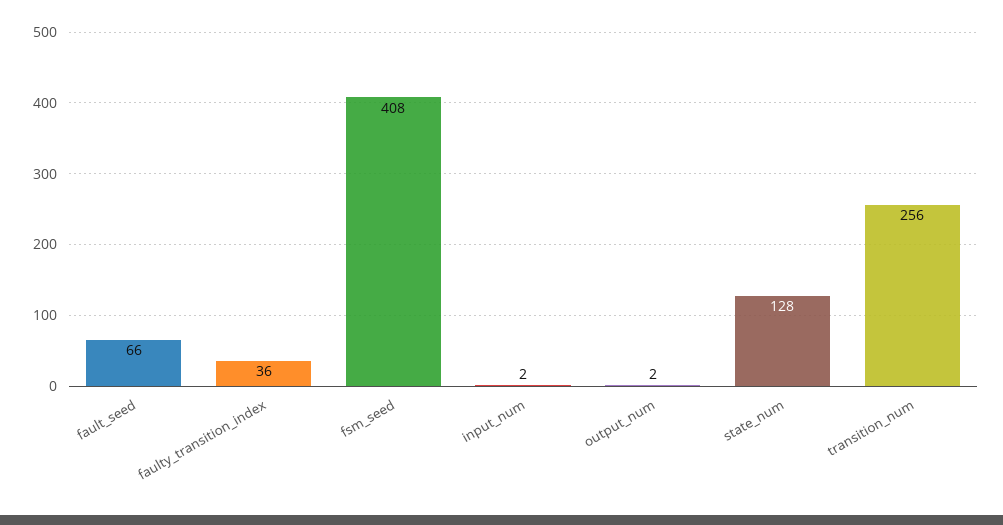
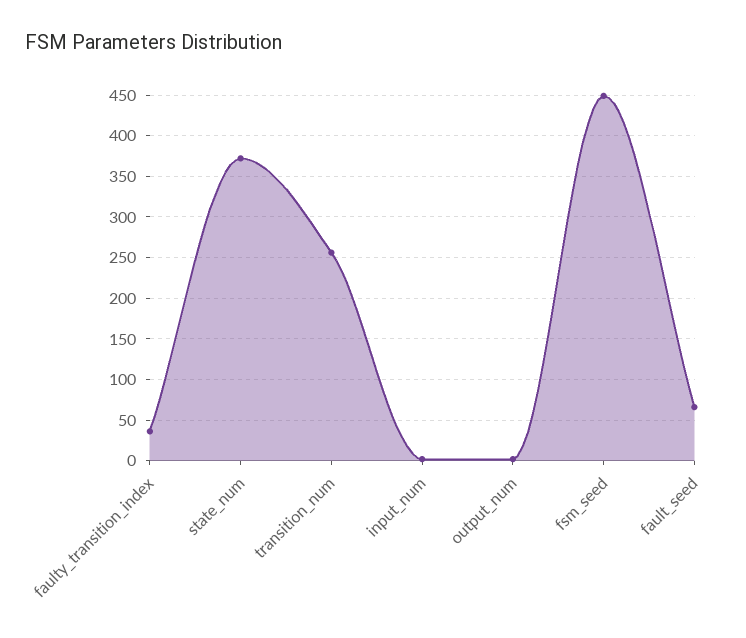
  {
    "fault_seed": 66,
    "faulty_transition_index": 36,
-   "fsm_seed": 408,
+   "fsm_seed": 450,
    "input_num": 2,
    "output_num": 2,
-   "state_num": 128,
+   "state_num": 370,
    "transition_num": 256
  }

